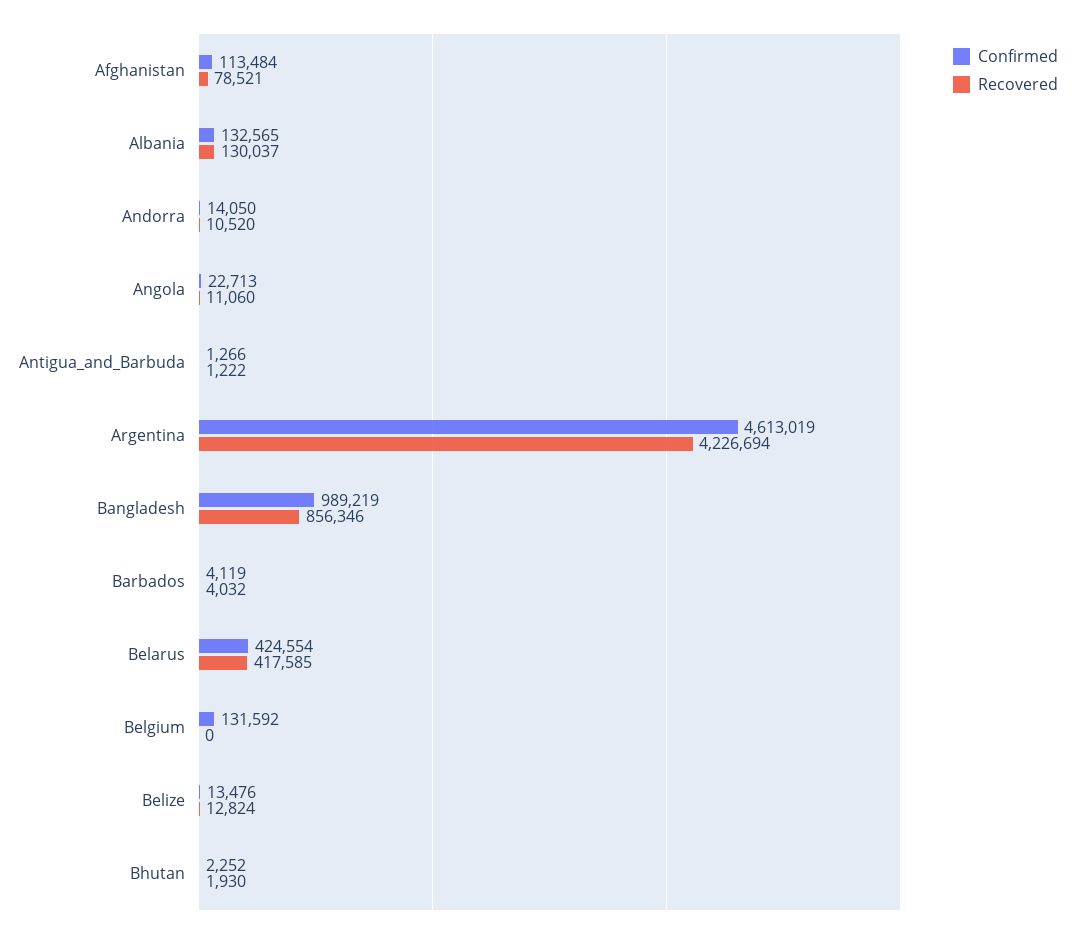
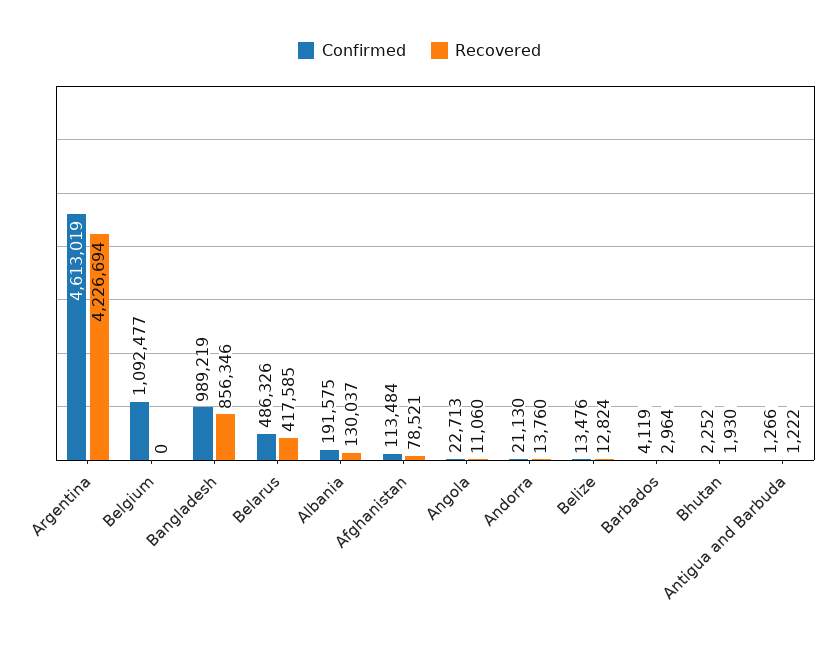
  {
    "Confirmed": {
      "Afghanistan": 113484,
-     "Albania": 132565,
+     "Albania": 191575,
-     "Andorra": 14050,
+     "Andorra": 21130,
      "Angola": 22713,
      "Antigua_and_Barbuda": 1266,
      "Argentina": 4613019,
      "Bangladesh": 989219,
      "Barbados": 4119,
-     "Belarus": 424554,
+     "Belarus": 486326,
-     "Belgium": 131592,
+     "Belgium": 1092477,
      "Belize": 13476,
      "Bhutan": 2252
    },
    "Recovered": {
      "Afghanistan": 78521,
      "Albania": 130037,
-     "Andorra": 10520,
+     "Andorra": 13760,
      "Angola": 11060,
      "Antigua_and_Barbuda": 1222,
      "Argentina": 4226694,
      "Bangladesh": 856346,
-     "Barbados": 4032,
+     "Barbados": 2964,
      "Belarus": 417585,
      "Belgium": 0,
      "Belize": 12824,
      "Bhutan": 1930
    }
  }

